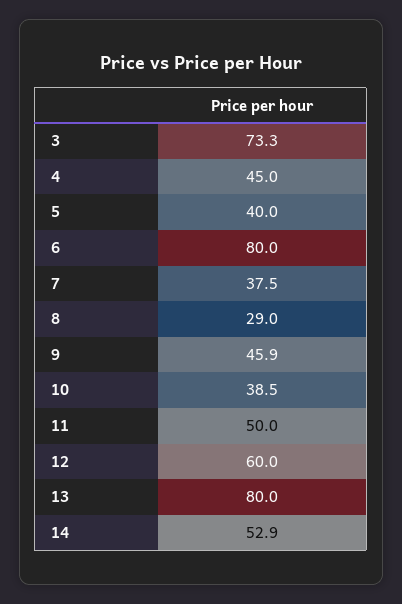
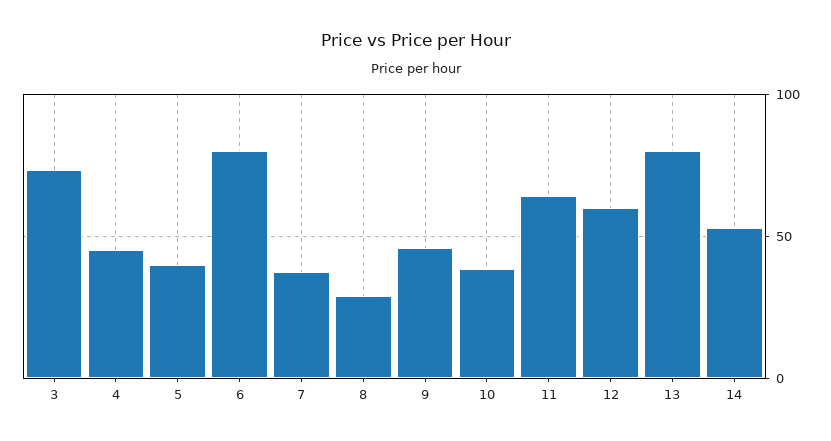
  {
    "3": 73.3,
    "4": 45,
    "5": 40,
    "6": 80,
    "7": 37.5,
    "8": 29,
    "9": 45.9,
    "10": 38.5,
-   "11": 50,
+   "11": 65,
    "12": 60,
    "13": 80,
    "14": 52.9
  }

